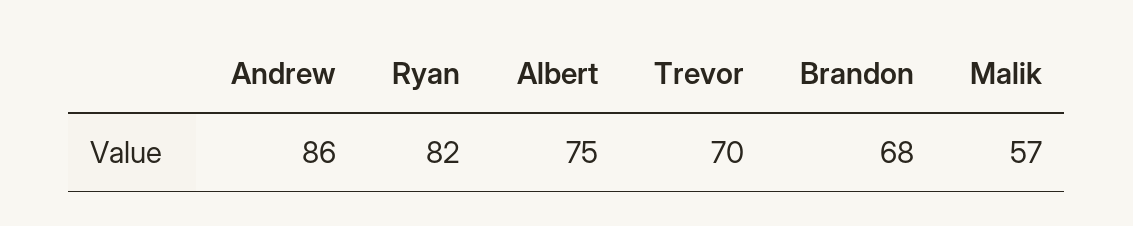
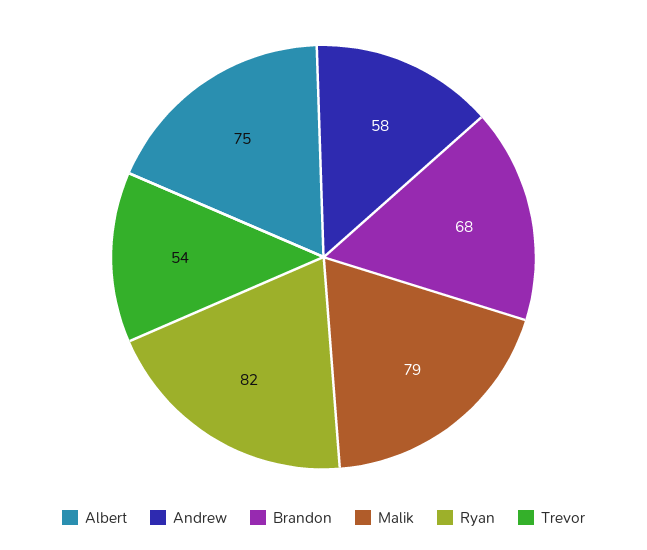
  {
-   "Andrew": 86,
+   "Andrew": 58,
    "Ryan": 82,
    "Albert": 75,
-   "Trevor": 70,
+   "Trevor": 54,
    "Brandon": 68,
-   "Malik": 57
+   "Malik": 79
  }

